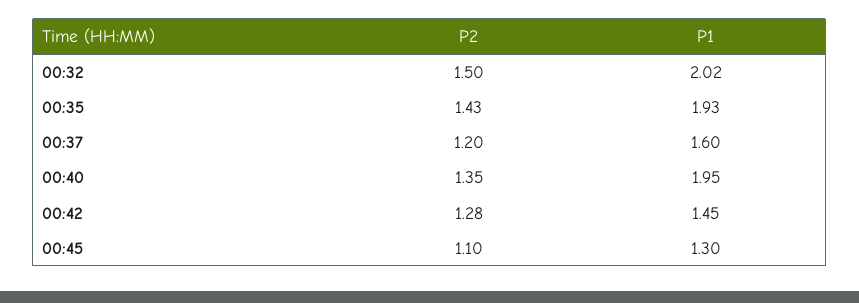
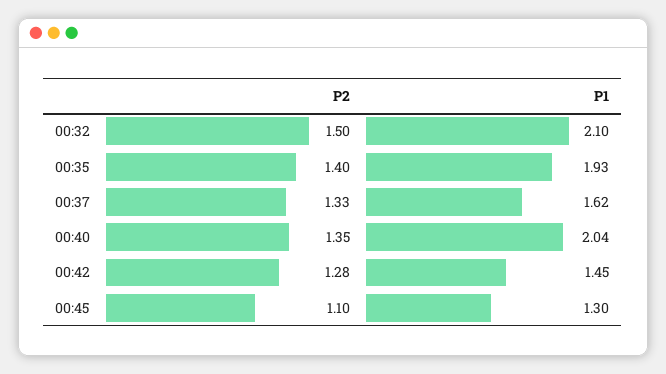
  {
    "P2": {
      "00:32": 1.5,
-     "00:35": 1.43,
+     "00:35": 1.4,
-     "00:37": 1.2,
+     "00:37": 1.33,
      "00:40": 1.35,
      "00:42": 1.28,
      "00:45": 1.1
    },
    "P1": {
-     "00:32": 2.02,
+     "00:32": 2.1,
      "00:35": 1.93,
-     "00:37": 1.6,
+     "00:37": 1.62,
-     "00:40": 1.95,
+     "00:40": 2.04,
      "00:42": 1.45,
      "00:45": 1.3
    }
  }

